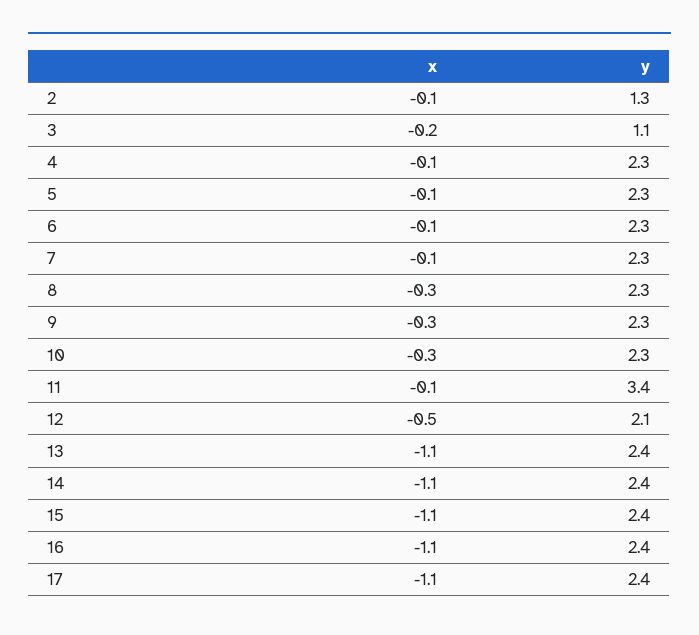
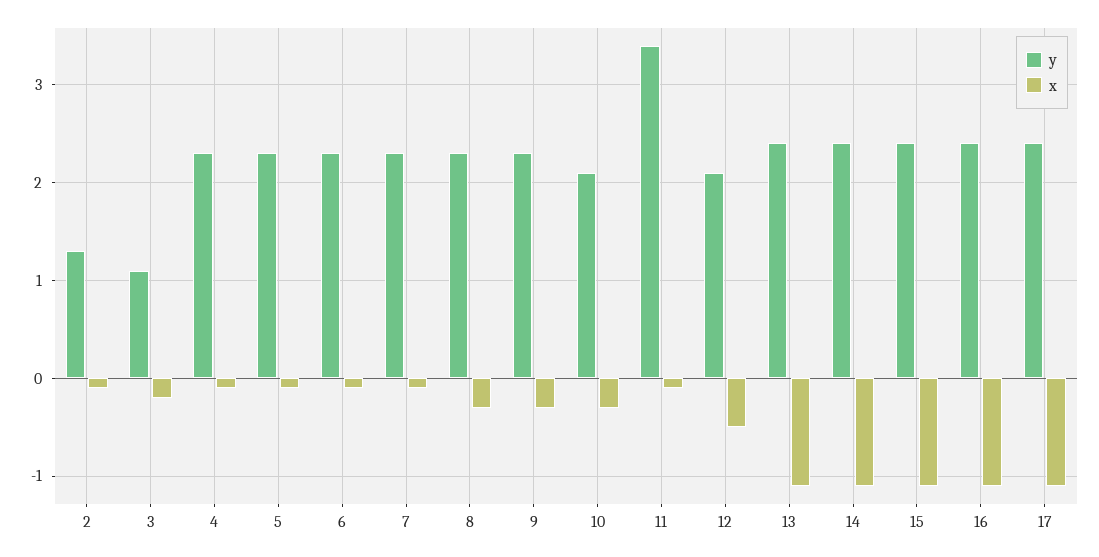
  {
    "x": {
      "2": -0.1,
      "3": -0.2,
      "4": -0.1,
      "5": -0.1,
      "6": -0.1,
      "7": -0.1,
      "8": -0.3,
      "9": -0.3,
      "10": -0.3,
      "11": -0.1,
      "12": -0.5,
      "13": -1.1,
      "14": -1.1,
      "15": -1.1,
      "16": -1.1,
      "17": -1.1
    },
    "y": {
      "2": 1.3,
      "3": 1.1,
      "4": 2.3,
      "5": 2.3,
      "6": 2.3,
      "7": 2.3,
      "8": 2.3,
      "9": 2.3,
-     "10": 2.3,
+     "10": 2.1,
      "11": 3.4,
      "12": 2.1,
      "13": 2.4,
      "14": 2.4,
      "15": 2.4,
      "16": 2.4,
      "17": 2.4
    }
  }

